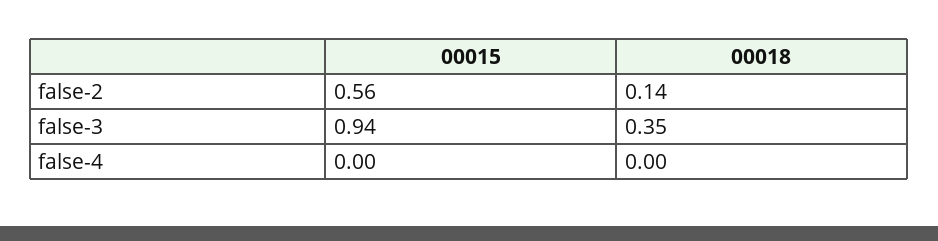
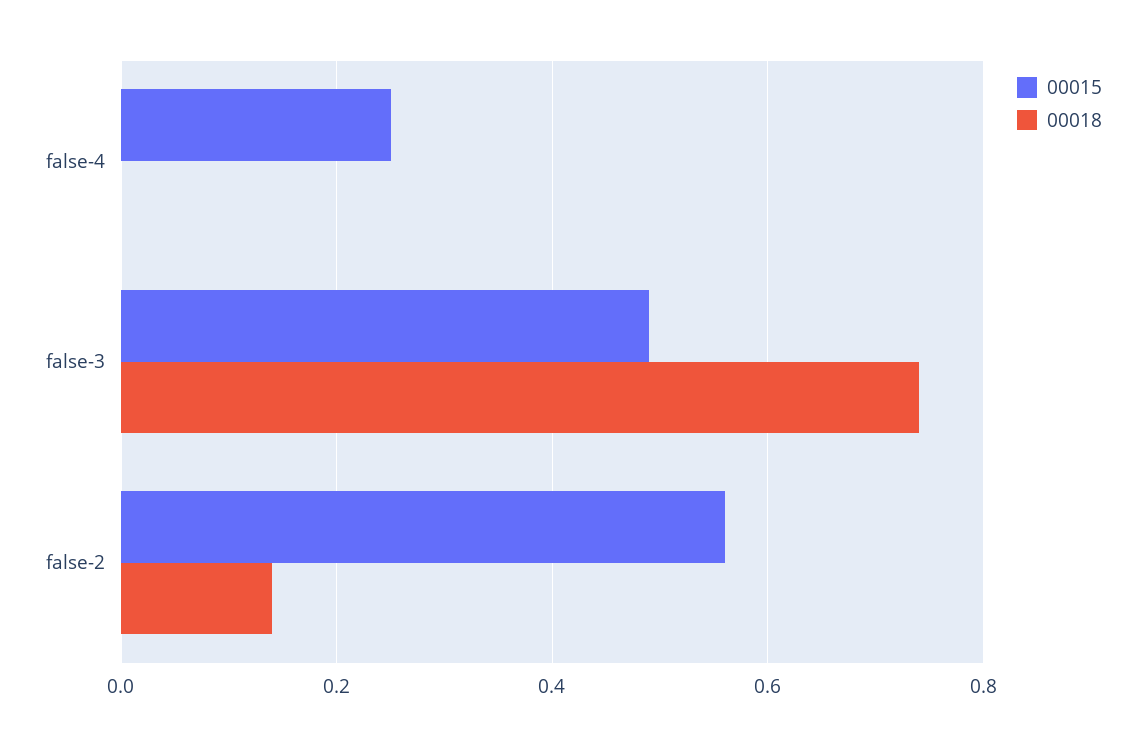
  {
    "00015": {
      "false-2": 0.56,
-     "false-3": 0.94,
+     "false-3": 0.5,
-     "false-4": 0
+     "false-4": 0.25
    },
    "00018": {
      "false-2": 0.14,
-     "false-3": 0.35,
+     "false-3": 0.75,
      "false-4": 0
    }
  }

